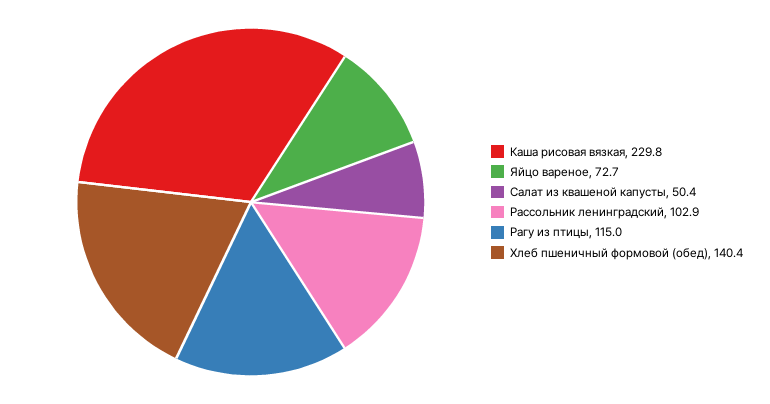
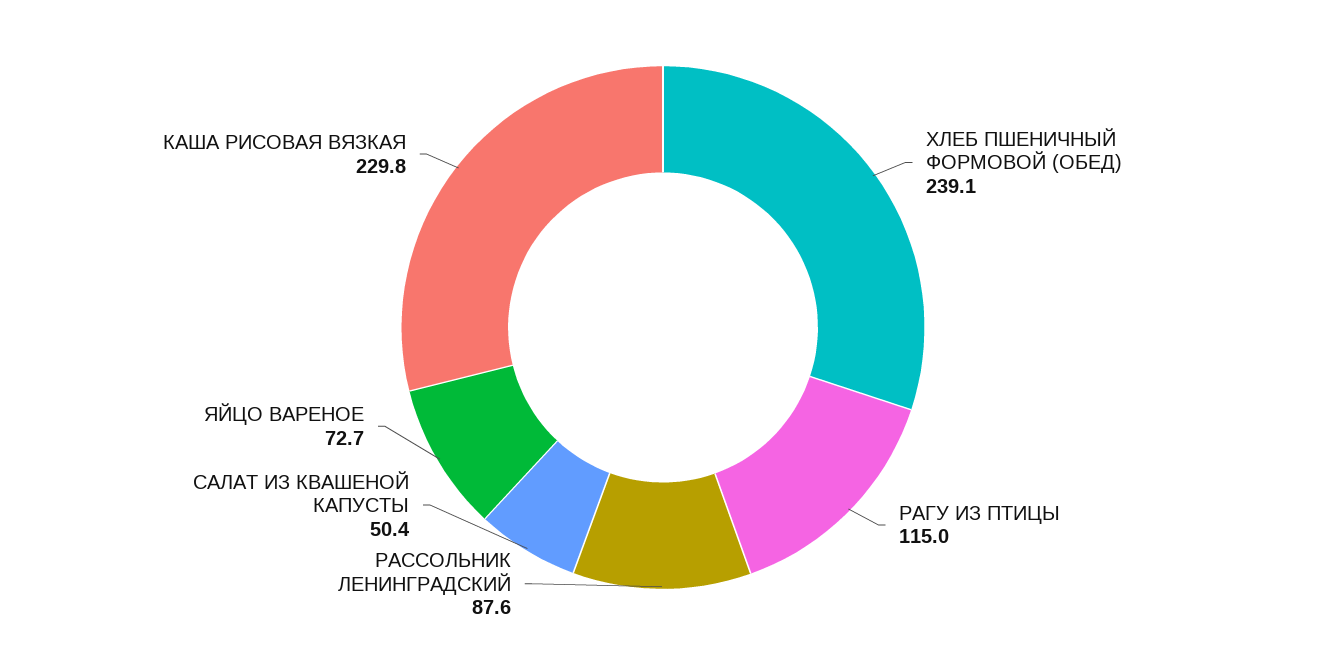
  {
    "Каша рисовая вязкая": 229.8,
    "Яйцо вареное": 72.7,
    "Салат из квашеной капусты": 50.4,
-   "Рассольник ленинградский": 102.9,
+   "Рассольник ленинградский": 87.6,
    "Рагу из птицы": 115,
-   "Хлеб пшеничный формовой (обед)": 140.4
+   "Хлеб пшеничный формовой (обед)": 239.1
  }

